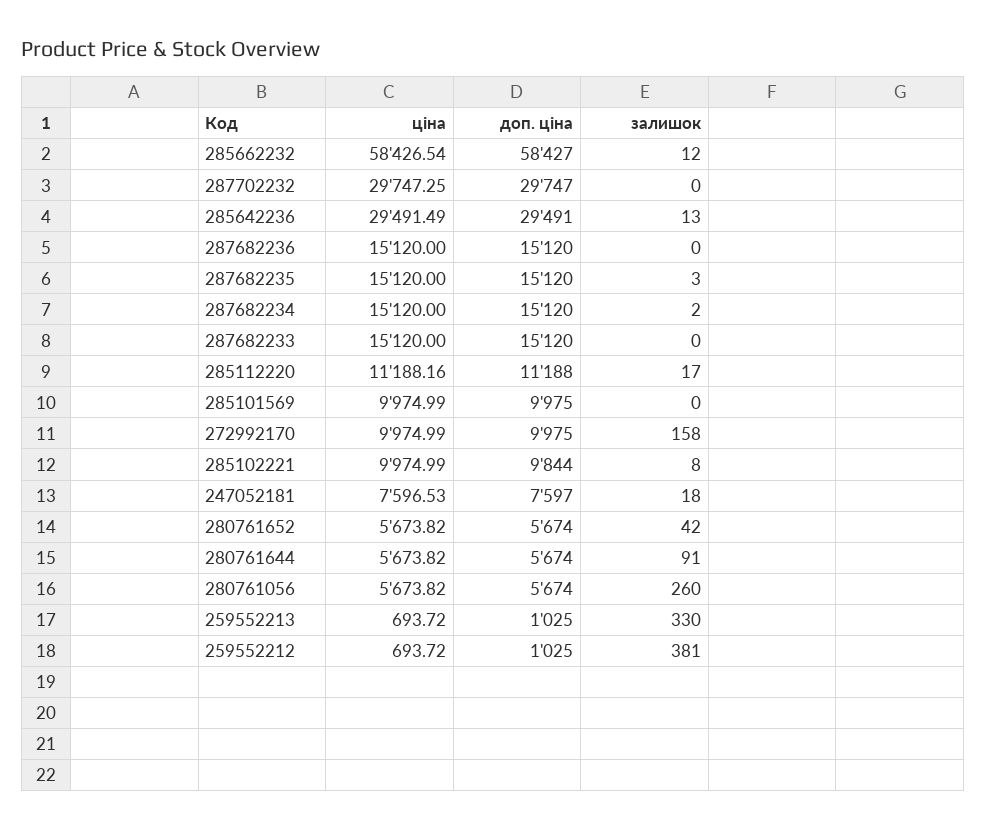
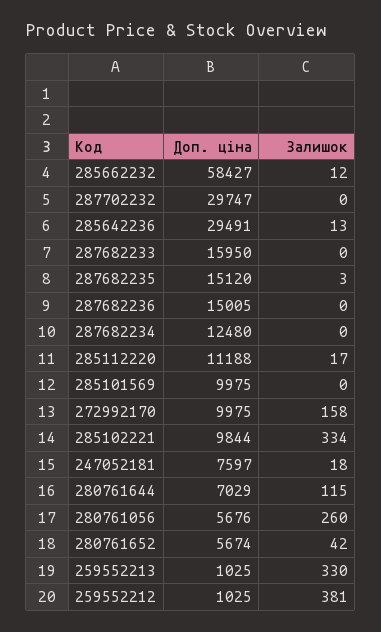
  {
-   "ціна": {
-     "285662232": 58426.54,
-     "287702232": 29747.25,
-     "285642236": 29491.49,
-     "287682236": 15120,
-     "287682235": 15120,
-     "287682234": 15120,
-     "287682233": 15120,
-     "285112220": 11188.16,
-     "285101569": 9974.99,
-     "272992170": 9974.99,
-     "285102221": 9974.99,
-     "247052181": 7596.53,
-     "280761652": 5673.82,
-     "280761644": 5673.82,
-     "280761056": 5673.82,
-     "259552213": 693.72,
-     "259552212": 693.72
-   },
    "доп. ціна": {
      "285662232": 58427,
      "287702232": 29747,
      "285642236": 29491,
-     "287682236": 15120,
+     "287682236": 15005,
      "287682235": 15120,
-     "287682234": 15120,
+     "287682234": 12480,
-     "287682233": 15120,
+     "287682233": 15950,
      "285112220": 11188,
      "285101569": 9975,
      "272992170": 9975,
      "285102221": 9844,
      "247052181": 7597,
      "280761652": 5674,
-     "280761644": 5674,
+     "280761644": 7029,
-     "280761056": 5674,
+     "280761056": 5676,
      "259552213": 1025,
      "259552212": 1025
    },
    "залишок": {
      "285662232": 12,
      "287702232": 0,
      "285642236": 13,
      "287682236": 0,
      "287682235": 3,
-     "287682234": 2,
+     "287682234": 0,
      "287682233": 0,
      "285112220": 17,
      "285101569": 0,
      "272992170": 158,
-     "285102221": 8,
+     "285102221": 334,
      "247052181": 18,
      "280761652": 42,
-     "280761644": 91,
+     "280761644": 115,
      "280761056": 260,
      "259552213": 330,
      "259552212": 381
    }
  }

